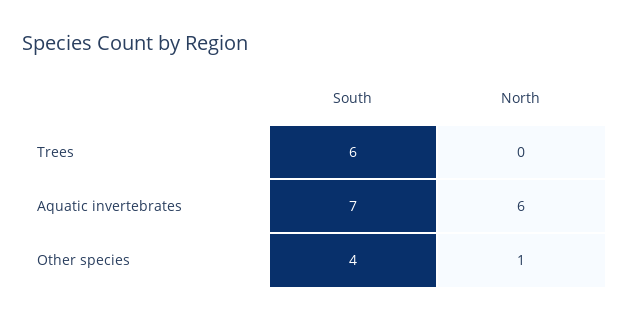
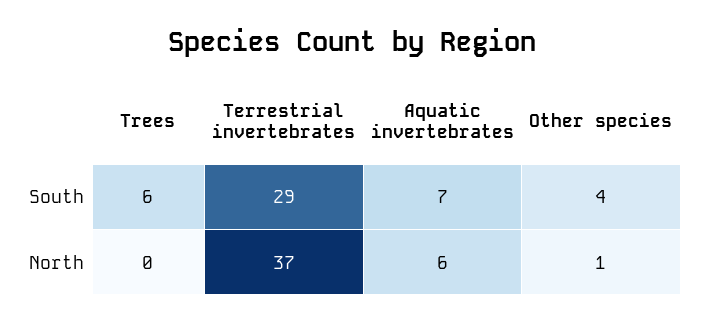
  {
    "South": {
      "Trees": 6,
      "Aquatic invertebrates": 7,
-     "Other species": 4
+     "Other species": 4,
+     "Terrestrial invertebrates": 29
    },
    "North": {
      "Trees": 0,
      "Aquatic invertebrates": 6,
-     "Other species": 1
+     "Other species": 1,
+     "Terrestrial invertebrates": 37
    }
  }

